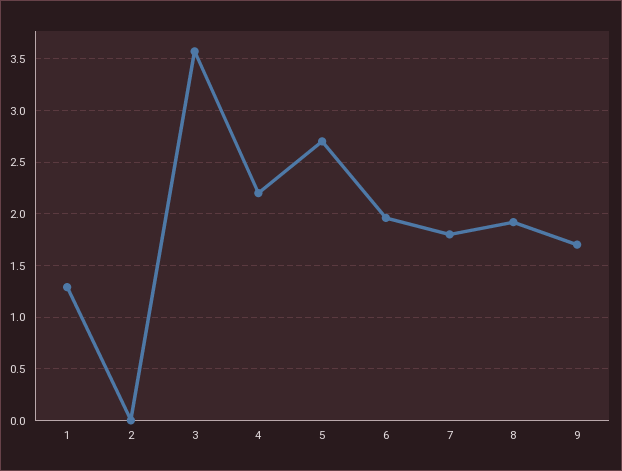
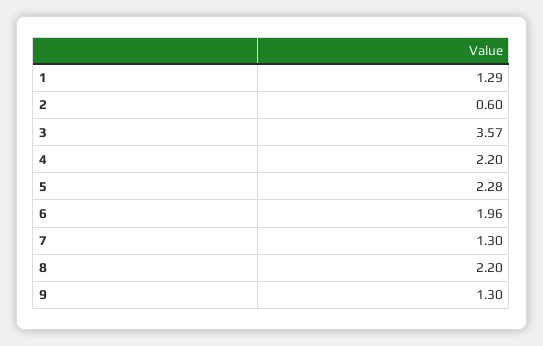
  {
    "1": 1.29,
-   "2": 0,
+   "2": 0.6,
    "3": 3.57,
    "4": 2.2,
-   "5": 2.7,
+   "5": 2.28,
    "6": 1.96,
-   "7": 1.8,
+   "7": 1.3,
-   "8": 1.9,
+   "8": 2.2,
-   "9": 1.7
+   "9": 1.3
  }

